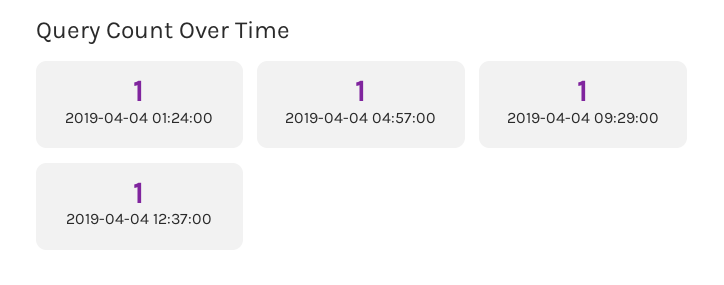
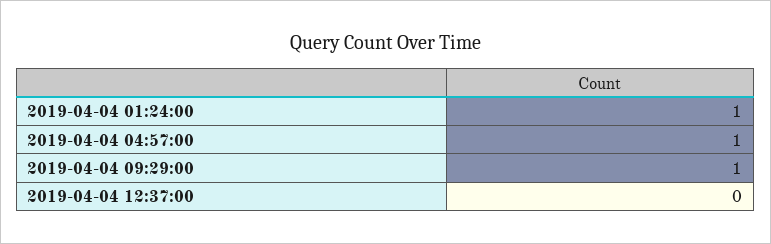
  {
    "2019-04-04 01:24:00": 1,
    "2019-04-04 04:57:00": 1,
    "2019-04-04 09:29:00": 1,
-   "2019-04-04 12:37:00": 1
+   "2019-04-04 12:37:00": 0
  }

